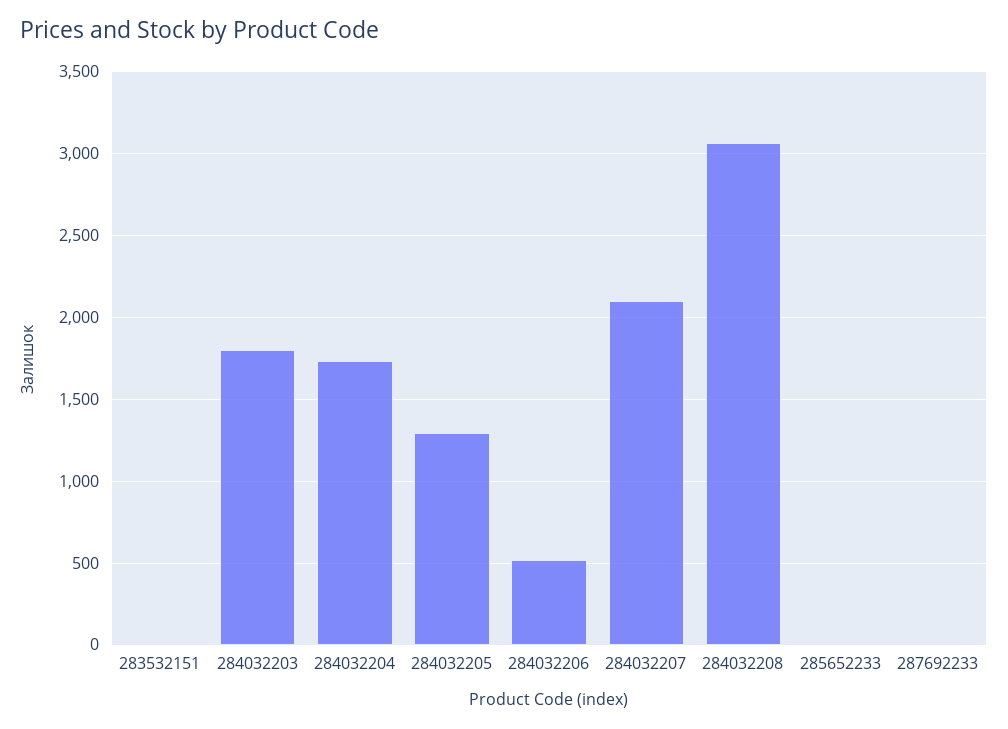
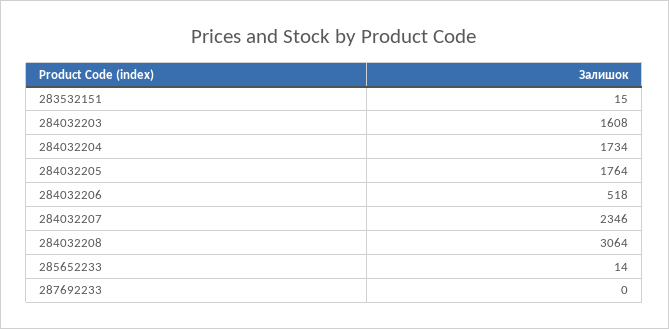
  {
    "283532151": 15,
-   "284032203": 1800,
+   "284032203": 1608,
    "284032204": 1734,
-   "284032205": 1300,
+   "284032205": 1764,
    "284032206": 518,
-   "284032207": 2100,
+   "284032207": 2346,
    "284032208": 3064,
    "285652233": 14,
    "287692233": 0
  }

